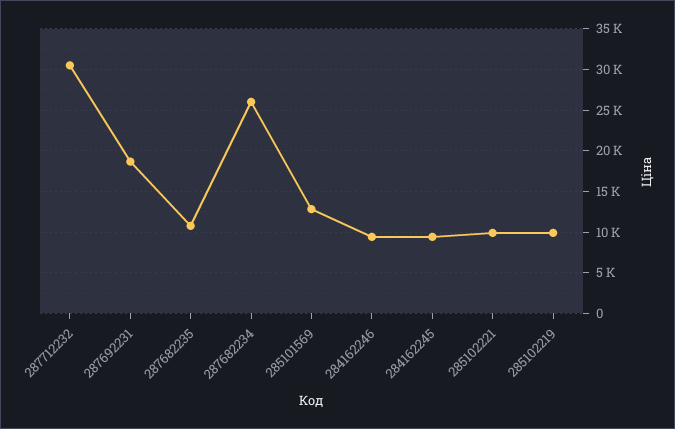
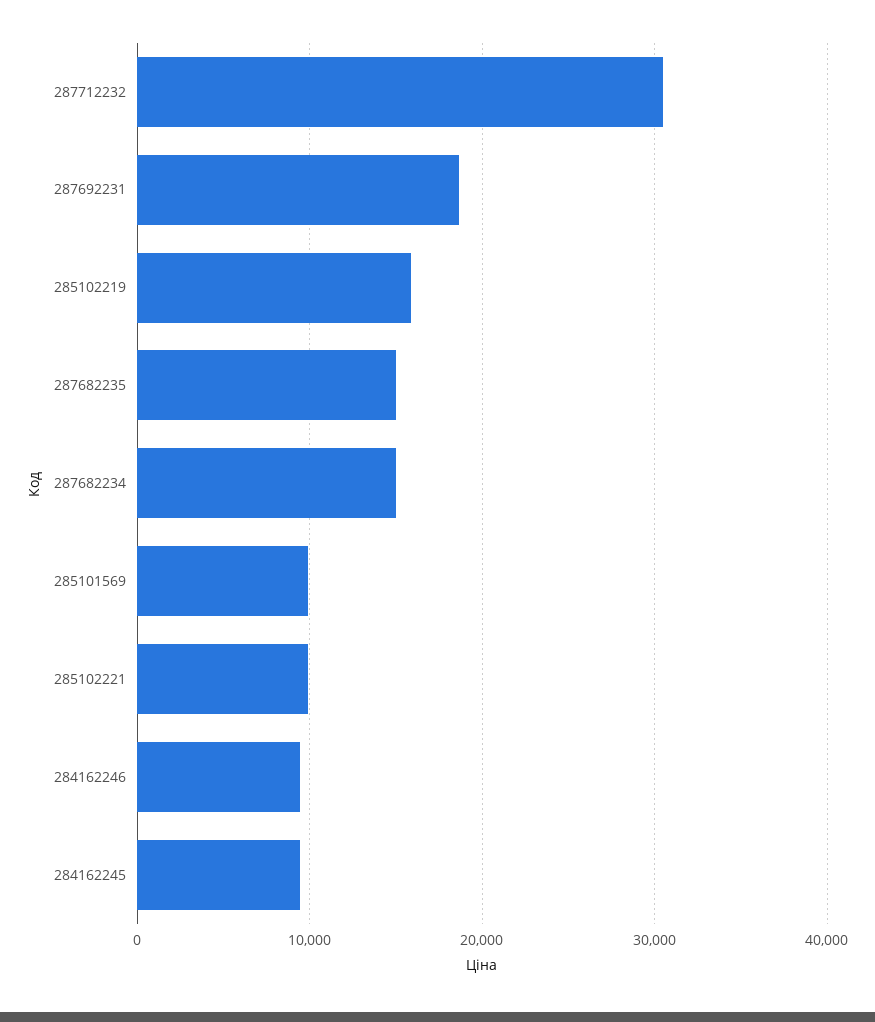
  {
    "287712232": 31000,
    "287692231": 19000,
-   "287682235": 11000,
+   "287682235": 15000,
-   "287682234": 26000,
+   "287682234": 15000,
-   "285101569": 13000,
+   "285101569": 10000,
    "284162246": 9000,
    "284162245": 9000,
    "285102221": 10000,
-   "285102219": 10000
+   "285102219": 16000
  }

